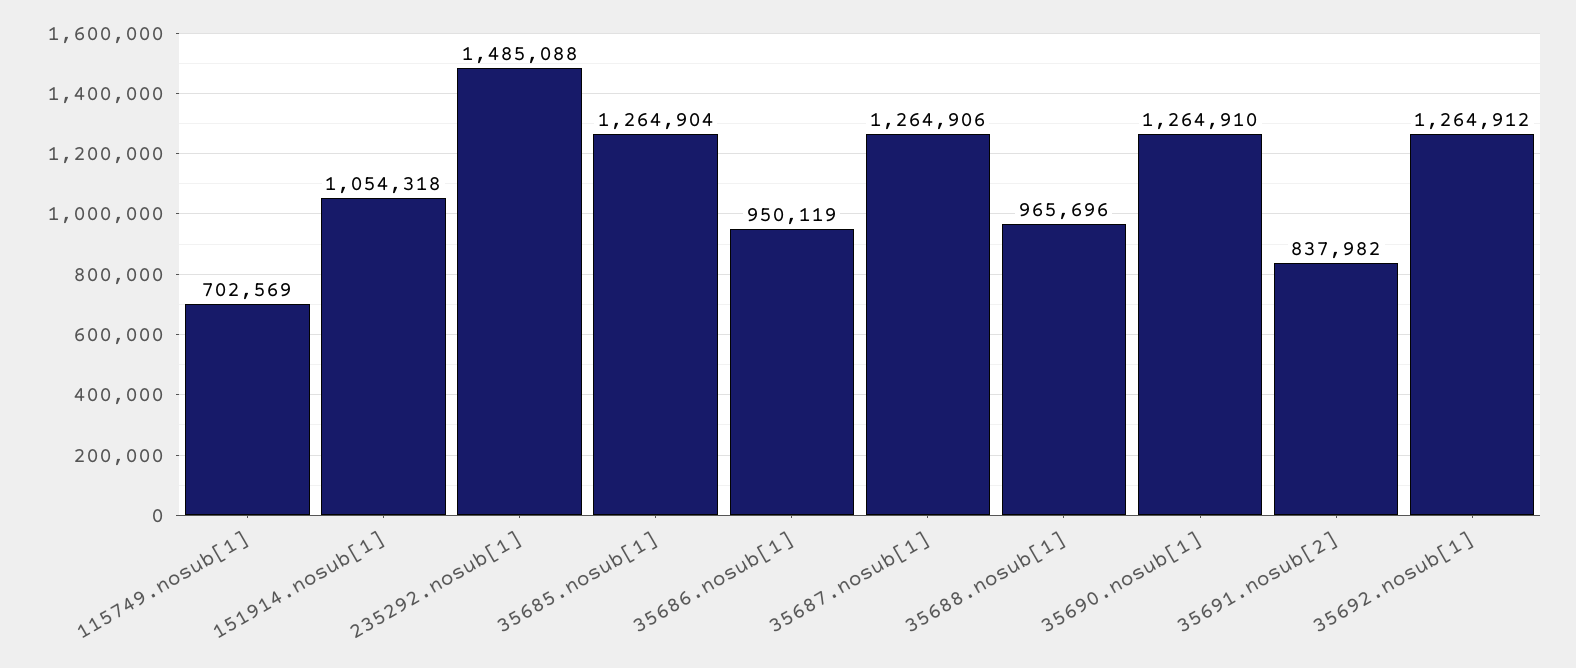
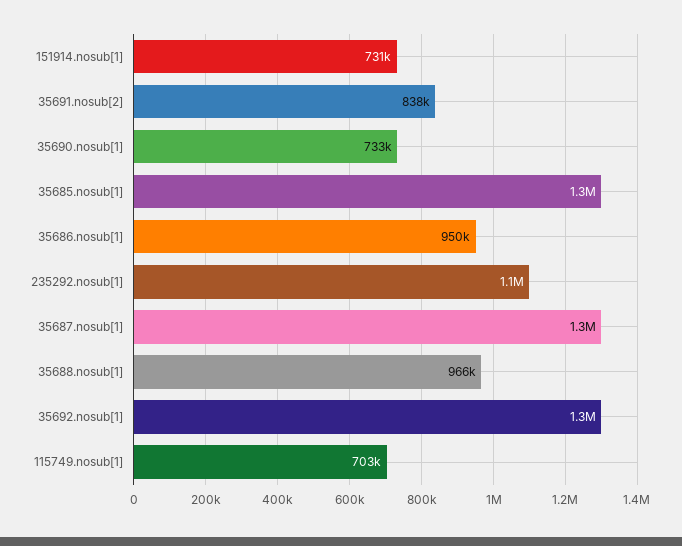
  {
    "115749.nosub[1]": 702569,
-   "151914.nosub[1]": 1054318,
+   "151914.nosub[1]": 731000,
-   "235292.nosub[1]": 1485088,
+   "235292.nosub[1]": 1100000,
    "35685.nosub[1]": 1264904,
    "35686.nosub[1]": 950119,
    "35687.nosub[1]": 1264906,
    "35688.nosub[1]": 965696,
-   "35690.nosub[1]": 1264910,
+   "35690.nosub[1]": 733000,
    "35691.nosub[2]": 837982,
    "35692.nosub[1]": 1264912
  }

